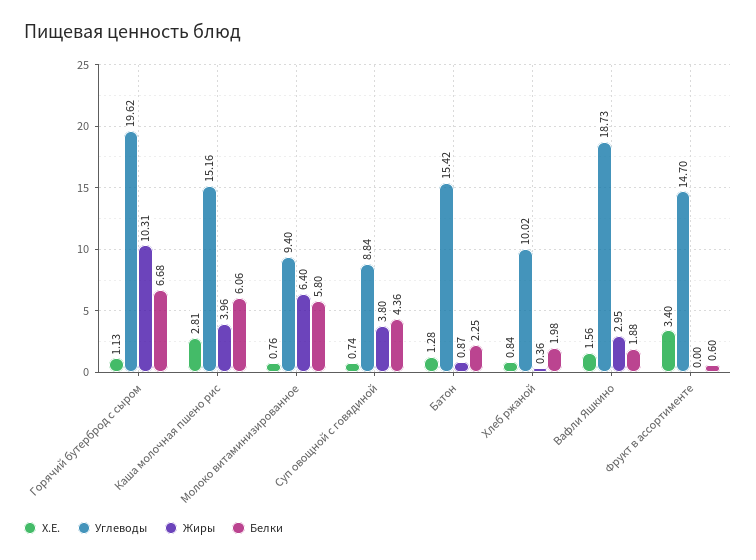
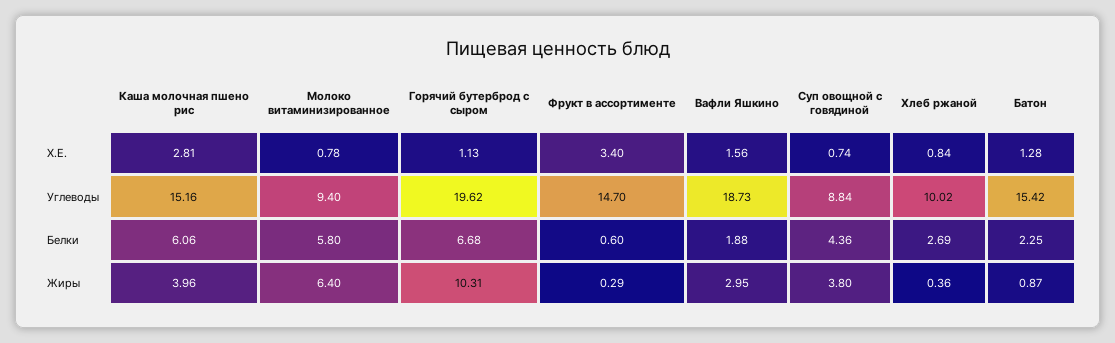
  {
    "Х.Е.": {
      "Горячий бутерброд с сыром": 1.13,
      "Каша молочная пшено рис": 2.81,
-     "Молоко витаминизированное": 0.76,
+     "Молоко витаминизированное": 0.78,
      "Суп овощной с говядиной": 0.74,
      "Батон": 1.28,
      "Хлеб ржаной": 0.84,
      "Вафли Яшкино": 1.56,
      "Фрукт в ассортименте": 3.4
    },
    "Углеводы": {
      "Горячий бутерброд с сыром": 19.62,
      "Каша молочная пшено рис": 15.16,
      "Молоко витаминизированное": 9.4,
      "Суп овощной с говядиной": 8.84,
      "Батон": 15.42,
      "Хлеб ржаной": 10.02,
      "Вафли Яшкино": 18.73,
      "Фрукт в ассортименте": 14.7
    },
    "Жиры": {
      "Горячий бутерброд с сыром": 10.31,
      "Каша молочная пшено рис": 3.96,
      "Молоко витаминизированное": 6.4,
      "Суп овощной с говядиной": 3.8,
      "Батон": 0.87,
      "Хлеб ржаной": 0.36,
      "Вафли Яшкино": 2.95,
-     "Фрукт в ассортименте": 0
+     "Фрукт в ассортименте": 0.29
    },
    "Белки": {
      "Горячий бутерброд с сыром": 6.68,
      "Каша молочная пшено рис": 6.06,
      "Молоко витаминизированное": 5.8,
      "Суп овощной с говядиной": 4.36,
      "Батон": 2.25,
-     "Хлеб ржаной": 1.98,
+     "Хлеб ржаной": 2.69,
      "Вафли Яшкино": 1.88,
      "Фрукт в ассортименте": 0.6
    }
  }

